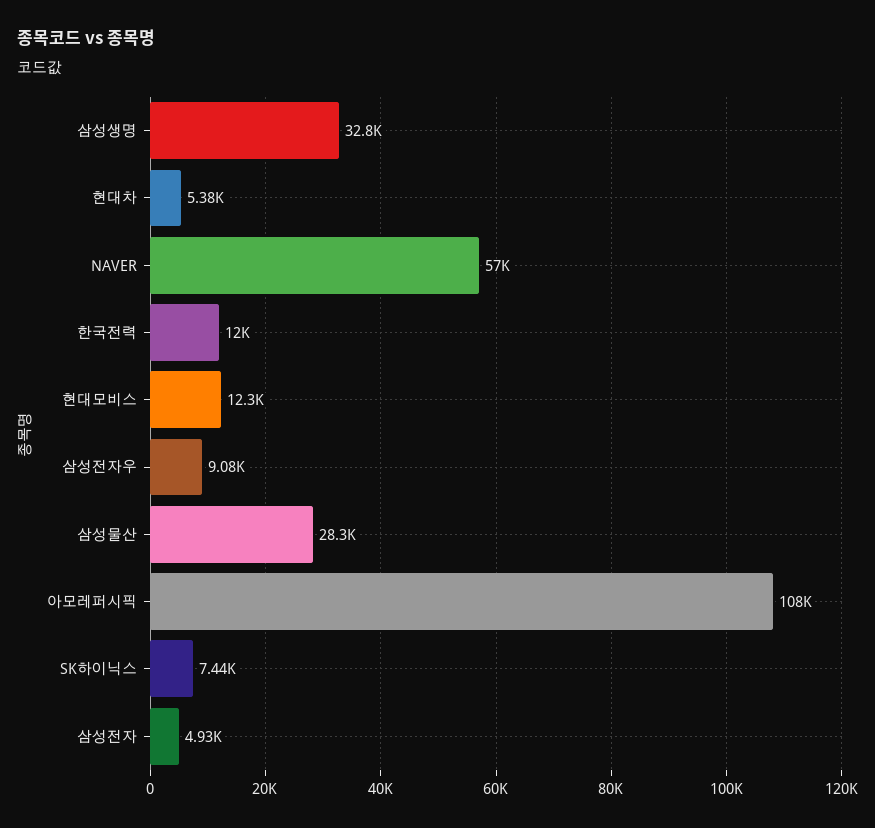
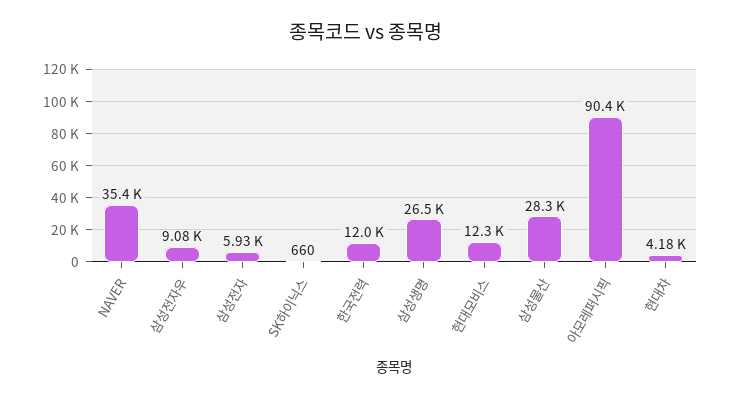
  {
-   "삼성생명": 32800,
+   "삼성생명": 26500,
-   "현대차": 5380,
+   "현대차": 4180,
-   "NAVER": 57000,
+   "NAVER": 35400,
    "한국전력": 12000,
    "현대모비스": 12300,
    "삼성전자우": 9080,
    "삼성물산": 28300,
-   "아모레퍼시픽": 108000,
+   "아모레퍼시픽": 90400,
-   "SK하이닉스": 7440,
+   "SK하이닉스": 660,
-   "삼성전자": 4930
+   "삼성전자": 5930
  }

